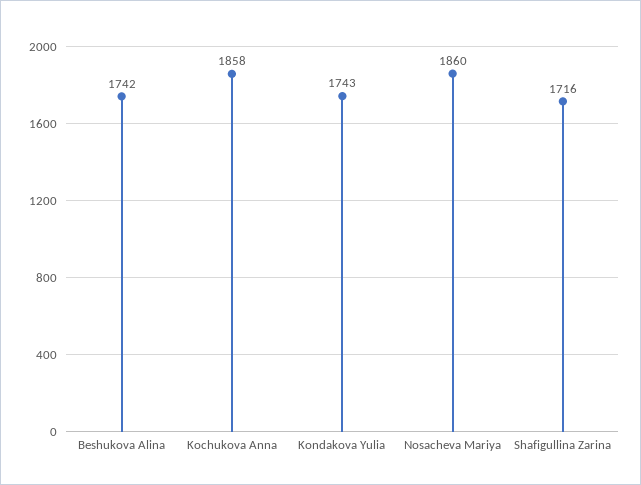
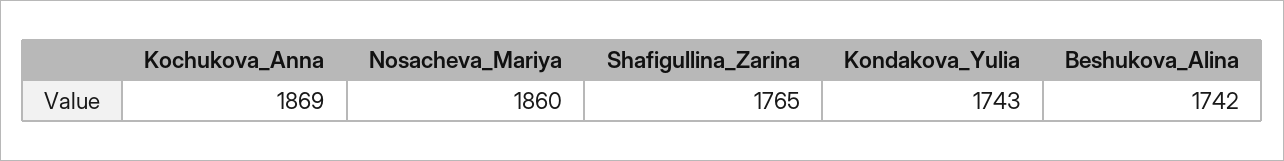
  {
    "Beshukova Alina": 1742,
-   "Kochukova Anna": 1858,
+   "Kochukova Anna": 1869,
    "Kondakova Yulia": 1743,
    "Nosacheva Mariya": 1860,
-   "Shafigullina Zarina": 1716
+   "Shafigullina Zarina": 1765
  }

